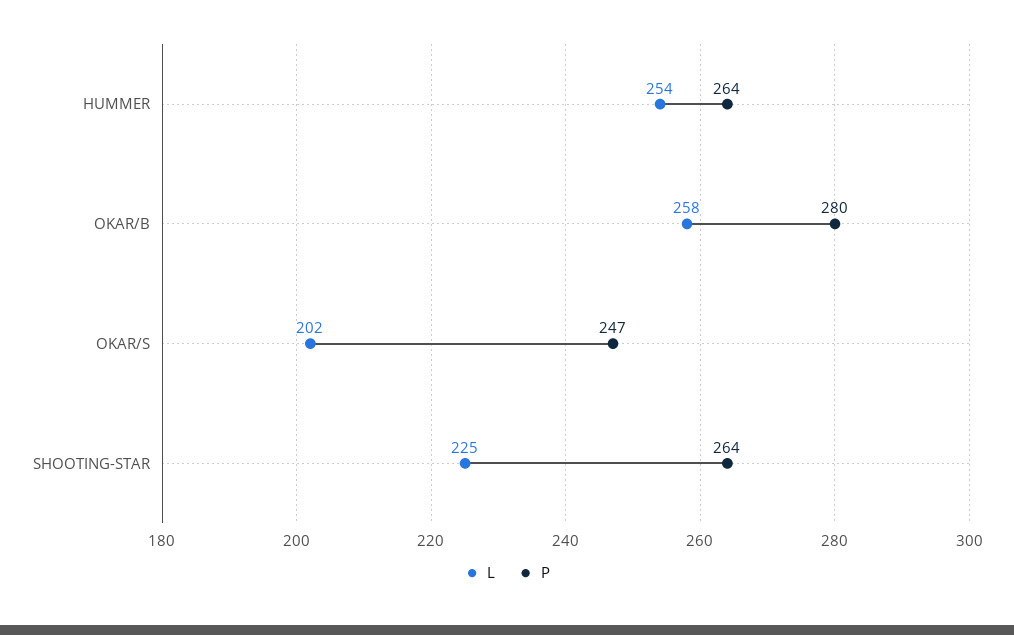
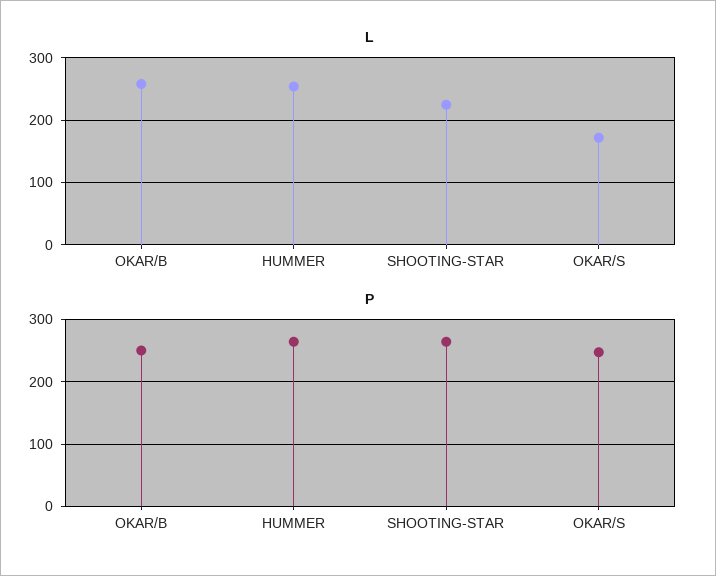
  {
    "L": {
      "HUMMER": 254,
      "OKAR/B": 258,
-     "OKAR/S": 202,
+     "OKAR/S": 170,
      "SHOOTING-STAR": 225
    },
    "P": {
      "HUMMER": 264,
-     "OKAR/B": 280,
+     "OKAR/B": 250,
      "OKAR/S": 247,
      "SHOOTING-STAR": 264
    }
  }

